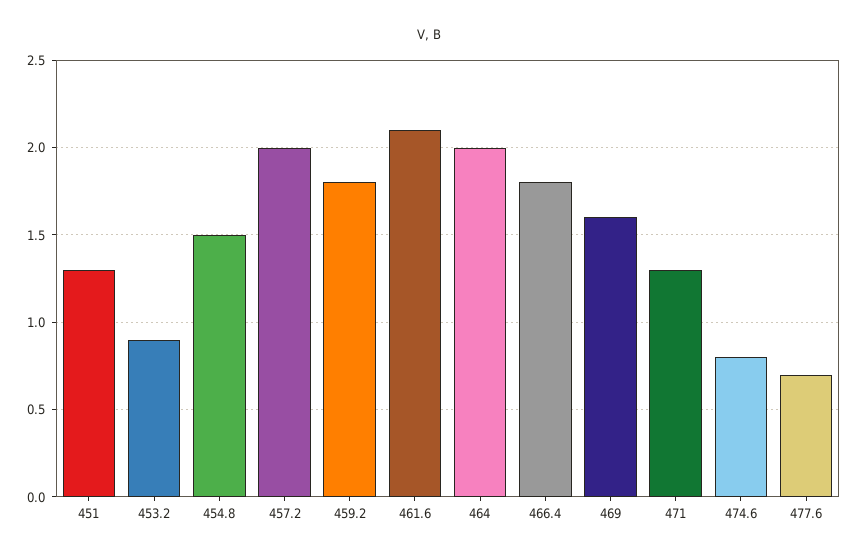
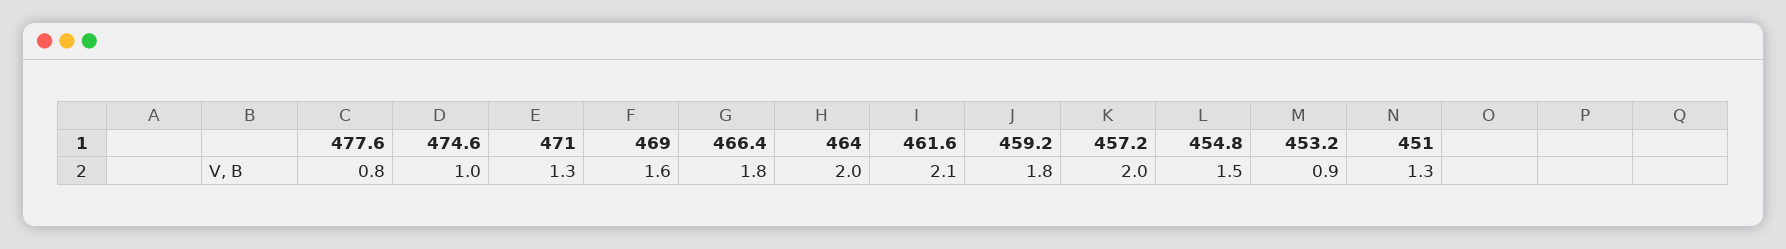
  {
    "451": 1.3,
    "453.2": 0.9,
    "454.8": 1.5,
    "457.2": 2,
    "459.2": 1.8,
    "461.6": 2.1,
    "464": 2,
    "466.4": 1.8,
    "469": 1.6,
    "471": 1.3,
-   "474.6": 0.8,
+   "474.6": 1,
-   "477.6": 0.7
+   "477.6": 0.8
  }

